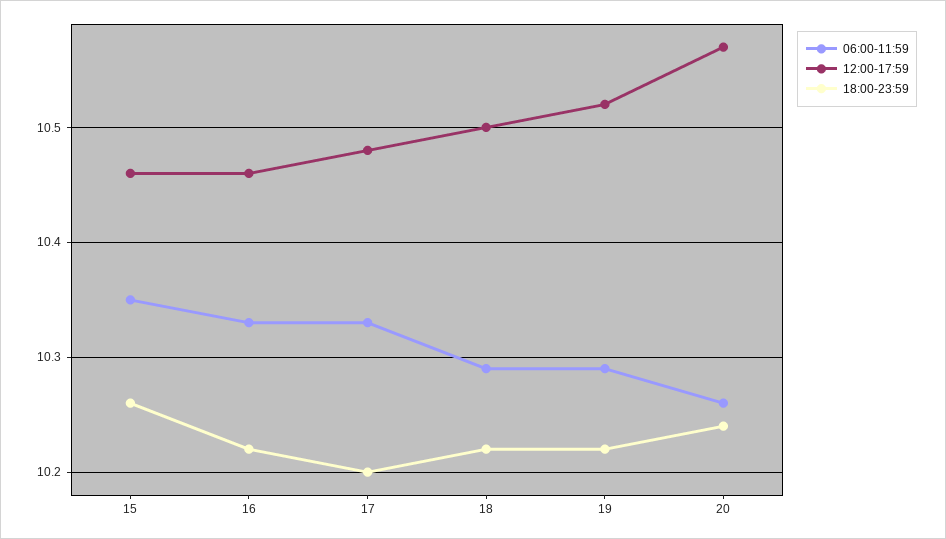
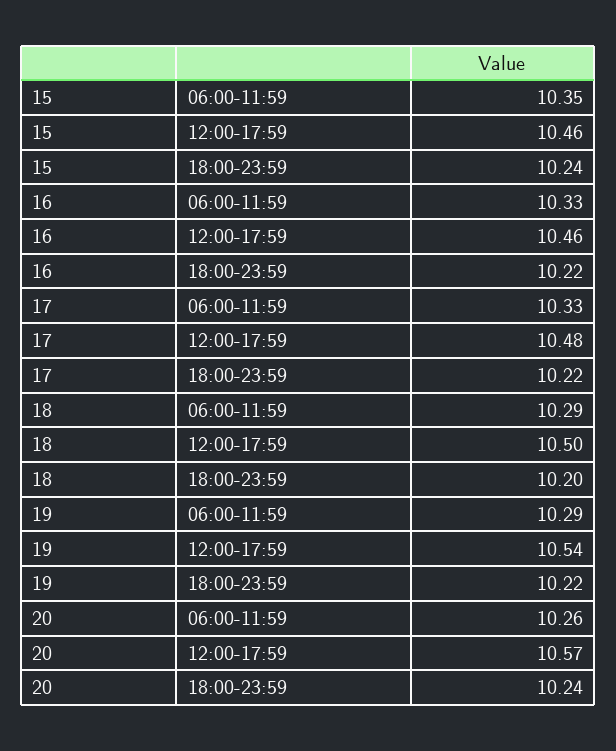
  {
    "06:00-11:59": {
      "15": 10.35,
      "16": 10.33,
      "17": 10.33,
      "18": 10.29,
      "19": 10.29,
      "20": 10.26
    },
    "12:00-17:59": {
      "15": 10.46,
      "16": 10.46,
      "17": 10.48,
      "18": 10.5,
-     "19": 10.52,
+     "19": 10.54,
      "20": 10.57
    },
    "18:00-23:59": {
-     "15": 10.26,
+     "15": 10.24,
      "16": 10.22,
-     "17": 10.2,
+     "17": 10.22,
-     "18": 10.22,
+     "18": 10.2,
      "19": 10.22,
      "20": 10.24
    }
  }

